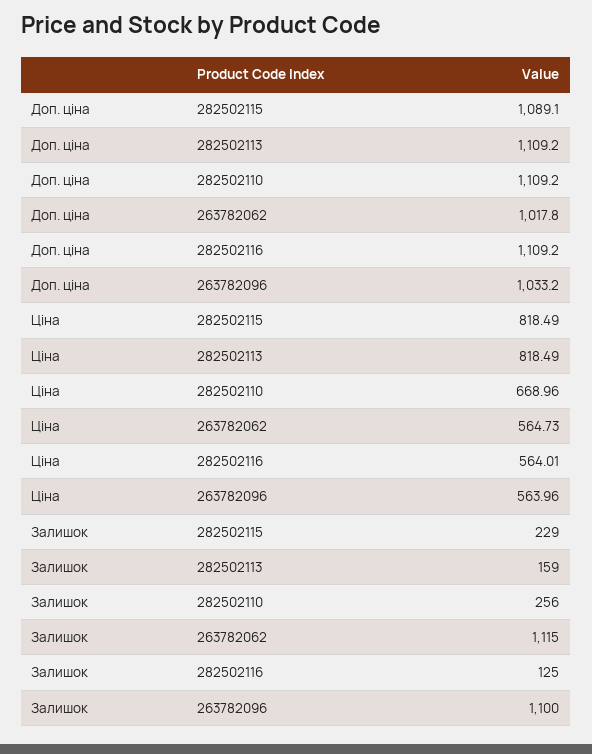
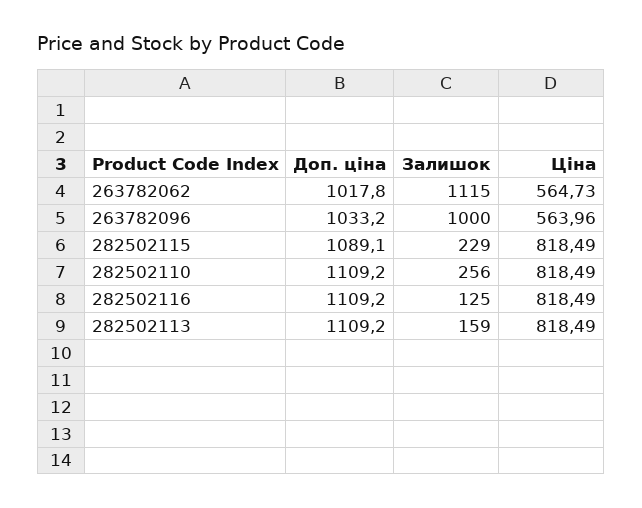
  {
    "Доп. ціна": {
      "282502115": 1089.1,
      "282502113": 1109.2,
      "282502110": 1109.2,
      "263782062": 1017.8,
      "282502116": 1109.2,
      "263782096": 1033.2
    },
    "Ціна": {
      "282502115": 818.49,
      "282502113": 818.49,
-     "282502110": 668.96,
+     "282502110": 818.49,
      "263782062": 564.73,
-     "282502116": 564.01,
+     "282502116": 818.49,
      "263782096": 563.96
    },
    "Залишок": {
      "282502115": 229,
      "282502113": 159,
      "282502110": 256,
      "263782062": 1115,
      "282502116": 125,
-     "263782096": 1100
+     "263782096": 1000
    }
  }

